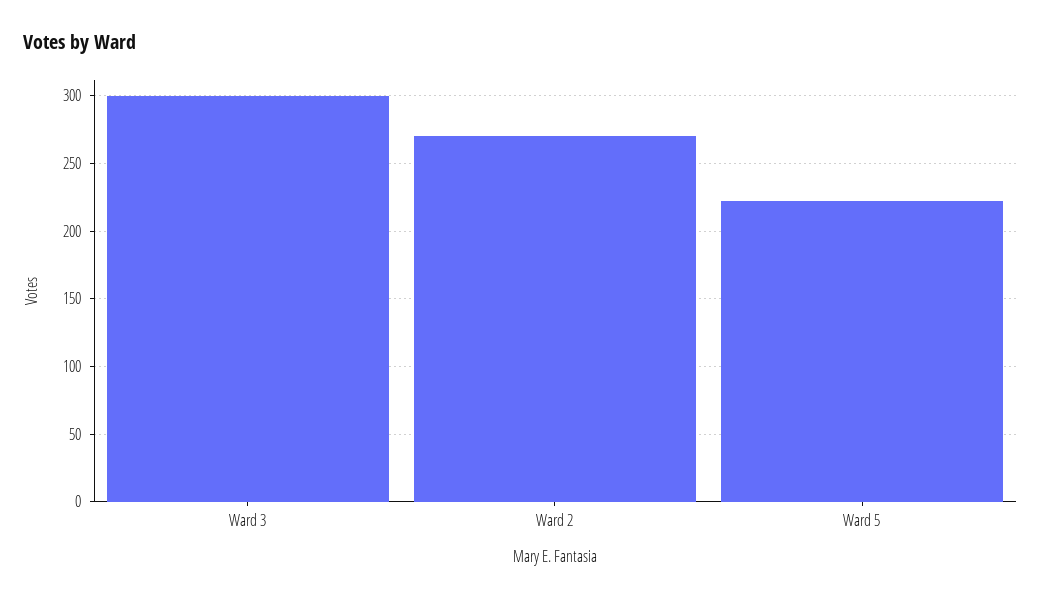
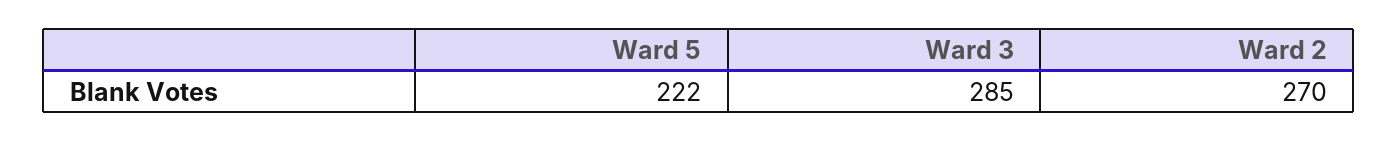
  {
-   "Ward 3": 300,
+   "Ward 3": 285,
    "Ward 2": 270,
    "Ward 5": 222
  }

